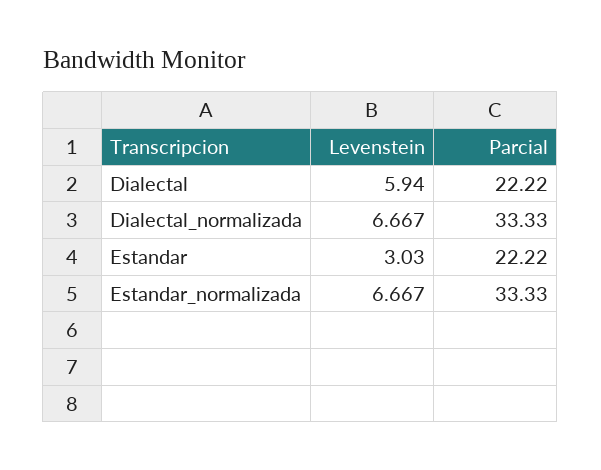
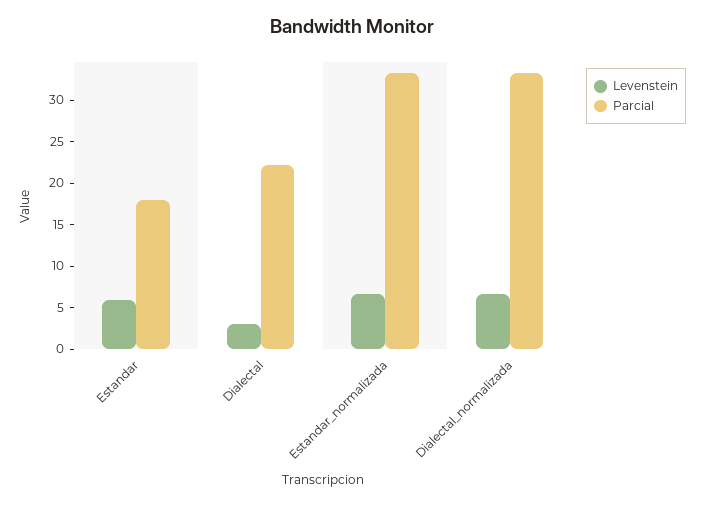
  {
    "Levenstein": {
-     "Dialectal": 5.94,
+     "Dialectal": 3,
      "Dialectal_normalizada": 6.667,
-     "Estandar": 3.03,
+     "Estandar": 6,
      "Estandar_normalizada": 6.667
    },
    "Parcial": {
      "Dialectal": 22.22,
      "Dialectal_normalizada": 33.33,
-     "Estandar": 22.22,
+     "Estandar": 18,
      "Estandar_normalizada": 33.33
    }
  }

